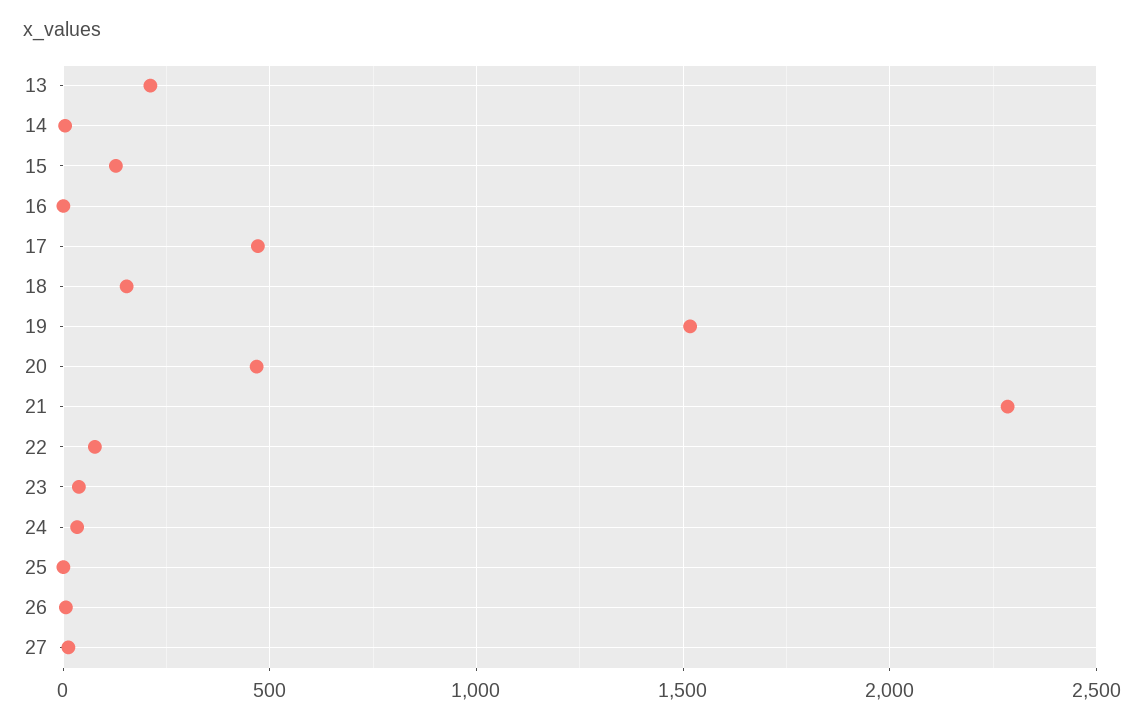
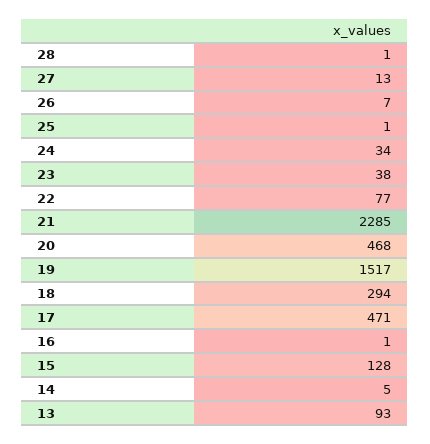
  {
-   "13": 200,
+   "13": 93,
    "14": 5,
    "15": 128,
    "16": 1,
    "17": 471,
-   "18": 150,
+   "18": 294,
    "19": 1517,
    "20": 468,
    "21": 2285,
    "22": 77,
    "23": 38,
    "24": 34,
    "25": 1,
    "26": 7,
-   "27": 13
+   "27": 13,
+   "28": 1
  }

